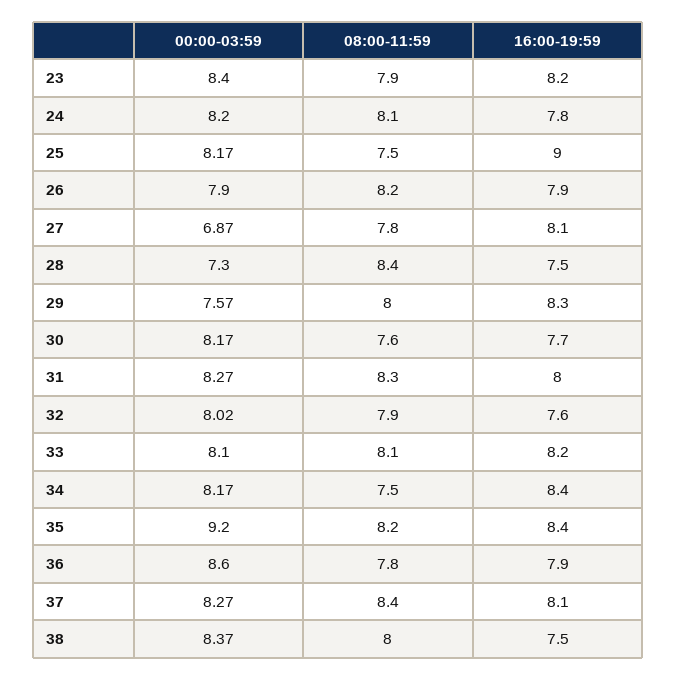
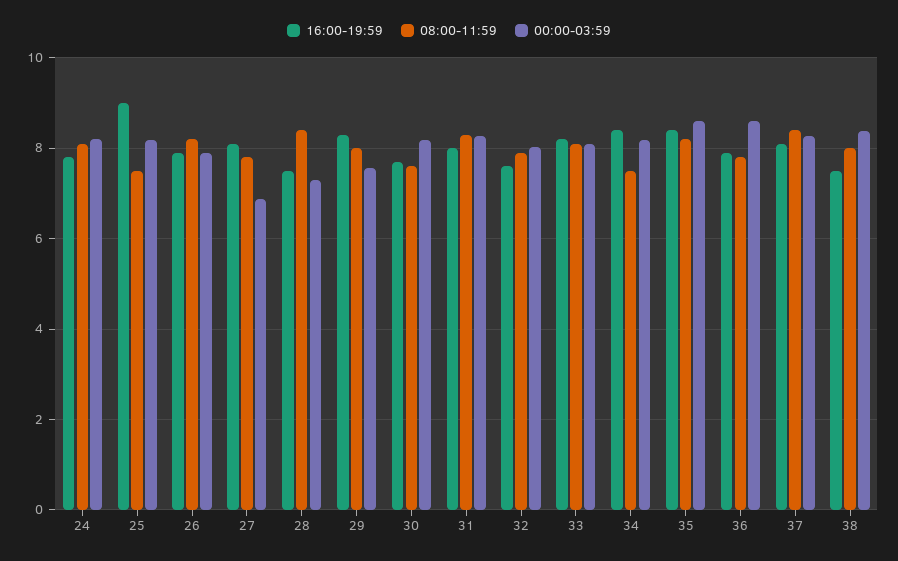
  {
    "00:00-03:59": {
-     "23": 8.4,
      "24": 8.2,
      "25": 8.17,
      "26": 7.9,
      "27": 6.87,
      "28": 7.3,
      "29": 7.57,
      "30": 8.17,
      "31": 8.27,
      "32": 8.02,
      "33": 8.1,
      "34": 8.17,
-     "35": 9.2,
+     "35": 8.6,
      "36": 8.6,
      "37": 8.27,
      "38": 8.37
    },
    "08:00-11:59": {
-     "23": 7.9,
      "24": 8.1,
      "25": 7.5,
      "26": 8.2,
      "27": 7.8,
      "28": 8.4,
      "29": 8,
      "30": 7.6,
      "31": 8.3,
      "32": 7.9,
      "33": 8.1,
      "34": 7.5,
      "35": 8.2,
      "36": 7.8,
      "37": 8.4,
      "38": 8
    },
    "16:00-19:59": {
-     "23": 8.2,
      "24": 7.8,
      "25": 9,
      "26": 7.9,
      "27": 8.1,
      "28": 7.5,
      "29": 8.3,
      "30": 7.7,
      "31": 8,
      "32": 7.6,
      "33": 8.2,
      "34": 8.4,
      "35": 8.4,
      "36": 7.9,
      "37": 8.1,
      "38": 7.5
    }
  }

